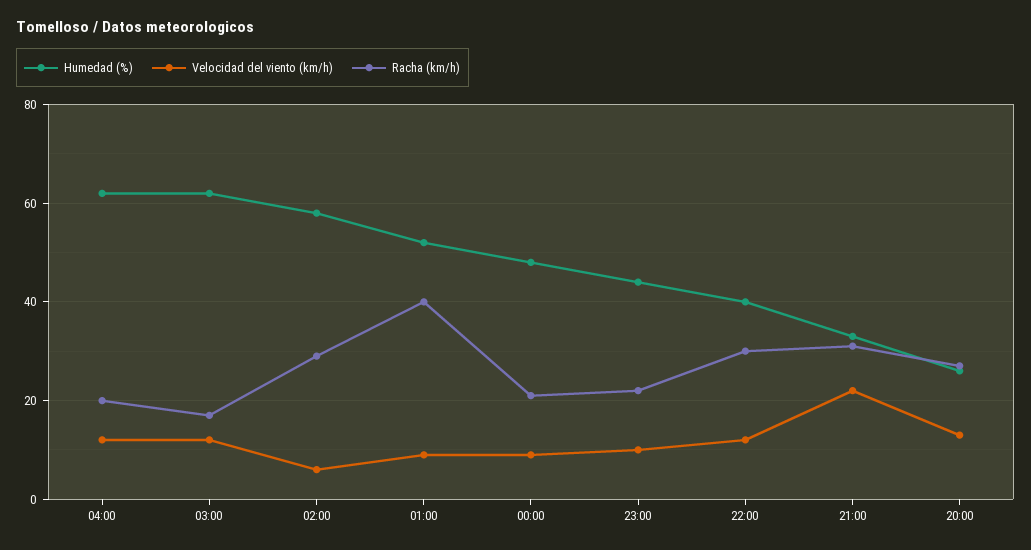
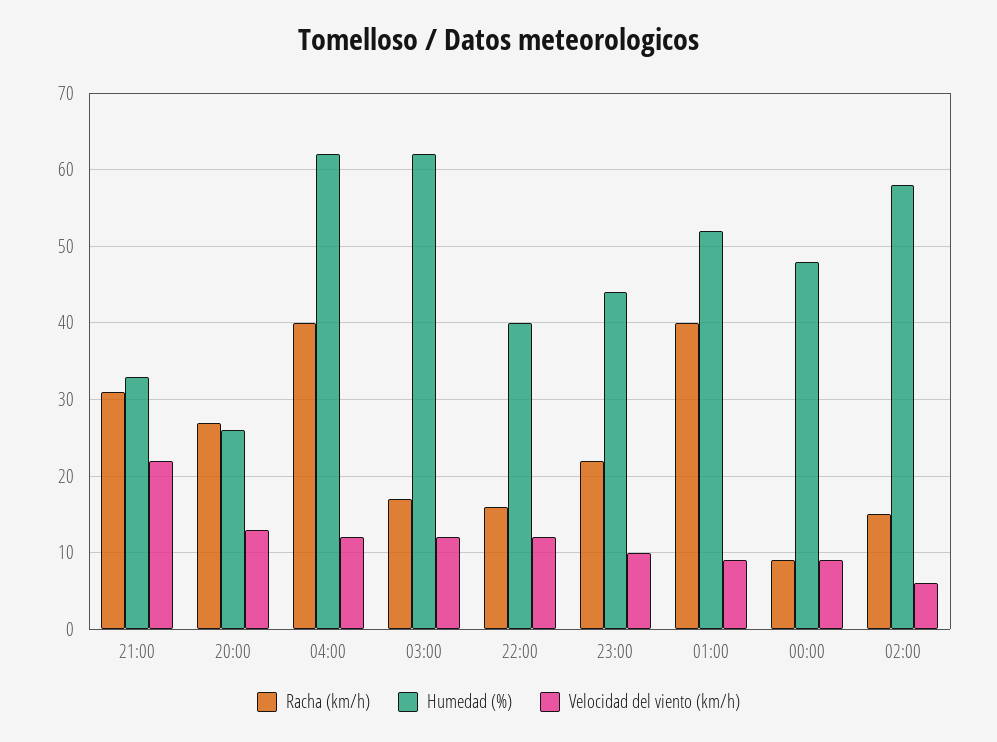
  {
    "Humedad (%)": {
      "04:00": 62,
      "03:00": 62,
      "02:00": 58,
      "01:00": 52,
      "00:00": 48,
      "23:00": 44,
      "22:00": 40,
      "21:00": 33,
      "20:00": 26
    },
    "Velocidad del viento (km/h)": {
      "04:00": 12,
      "03:00": 12,
      "02:00": 6,
      "01:00": 9,
      "00:00": 9,
      "23:00": 10,
      "22:00": 12,
      "21:00": 22,
      "20:00": 13
    },
    "Racha (km/h)": {
-     "04:00": 20,
+     "04:00": 40,
      "03:00": 17,
-     "02:00": 30,
+     "02:00": 15,
      "01:00": 40,
-     "00:00": 20,
+     "00:00": 9,
      "23:00": 22,
-     "22:00": 30,
+     "22:00": 16,
      "21:00": 31,
      "20:00": 27
    }
  }

